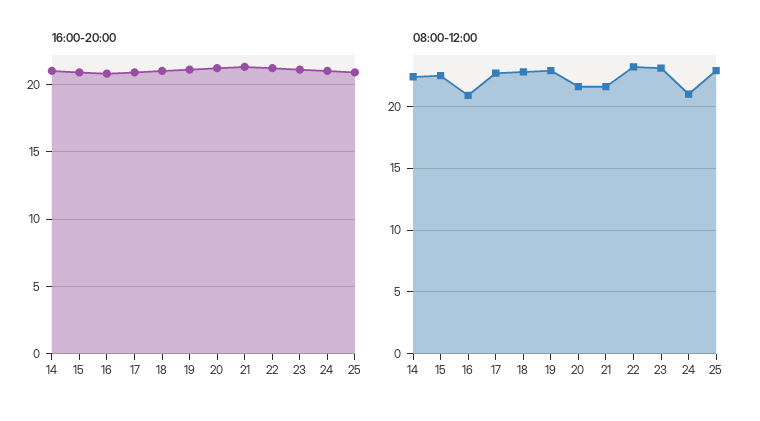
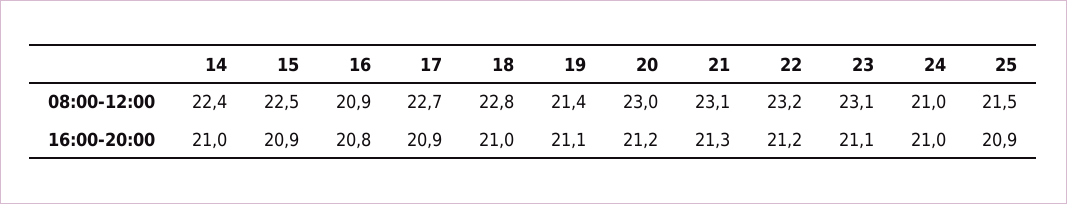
  {
    "16:00-20:00": {
      "14": 21,
      "15": 20.9,
      "16": 20.8,
      "17": 20.9,
      "18": 21,
      "19": 21.1,
      "20": 21.2,
      "21": 21.3,
      "22": 21.2,
      "23": 21.1,
      "24": 21,
      "25": 20.9
    },
    "08:00-12:00": {
      "14": 22.4,
      "15": 22.5,
      "16": 20.9,
      "17": 22.7,
      "18": 22.8,
-     "19": 23,
+     "19": 21.4,
-     "20": 21.5,
+     "20": 23,
-     "21": 21.5,
+     "21": 23.1,
      "22": 23.2,
      "23": 23.1,
      "24": 21,
-     "25": 23
+     "25": 21.5
    }
  }

